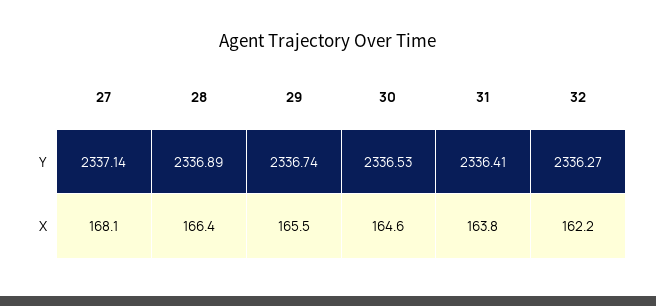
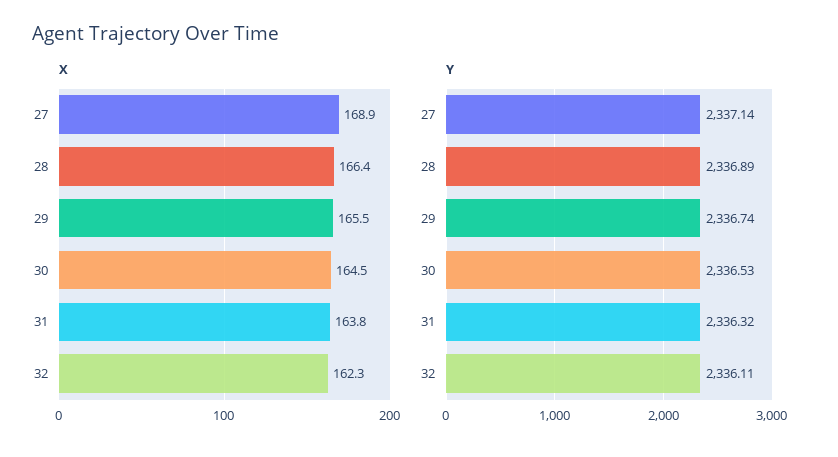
  {
    "Y": {
      "27": 2337.14,
      "28": 2336.89,
      "29": 2336.74,
      "30": 2336.53,
-     "31": 2336.41,
+     "31": 2336.32,
-     "32": 2336.27
+     "32": 2336.11
    },
    "X": {
-     "27": 168.1,
+     "27": 168.9,
      "28": 166.4,
      "29": 165.5,
-     "30": 164.6,
+     "30": 164.5,
      "31": 163.8,
-     "32": 162.2
+     "32": 162.3
    }
  }

